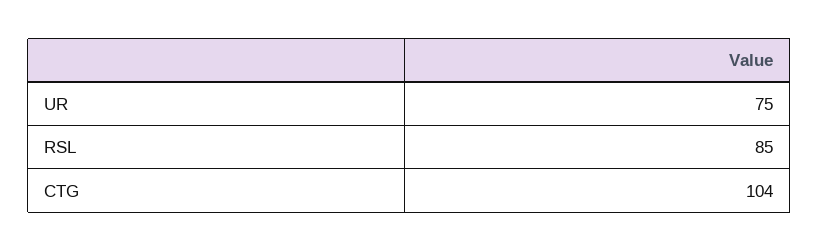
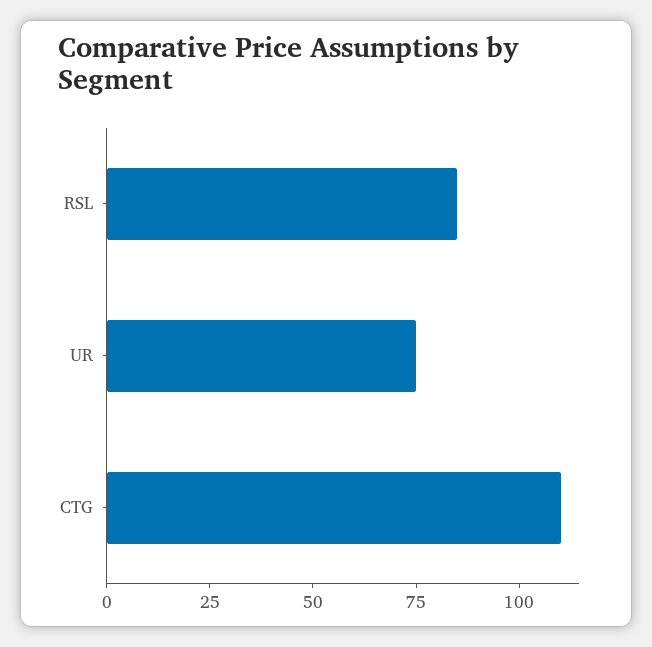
  {
    "UR": 75,
    "RSL": 85,
-   "CTG": 104
+   "CTG": 110
  }

